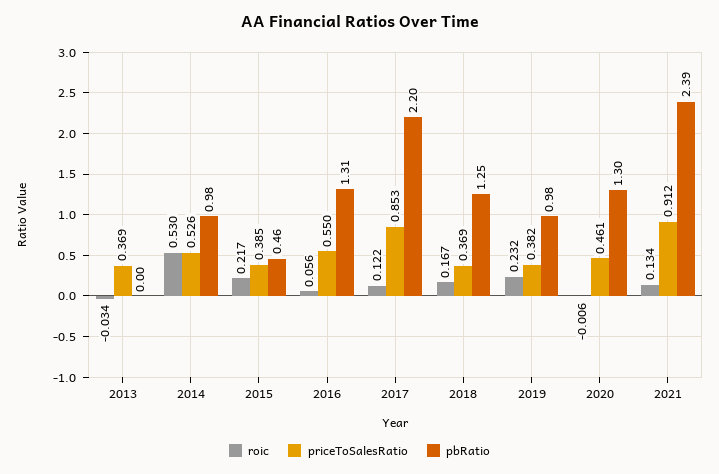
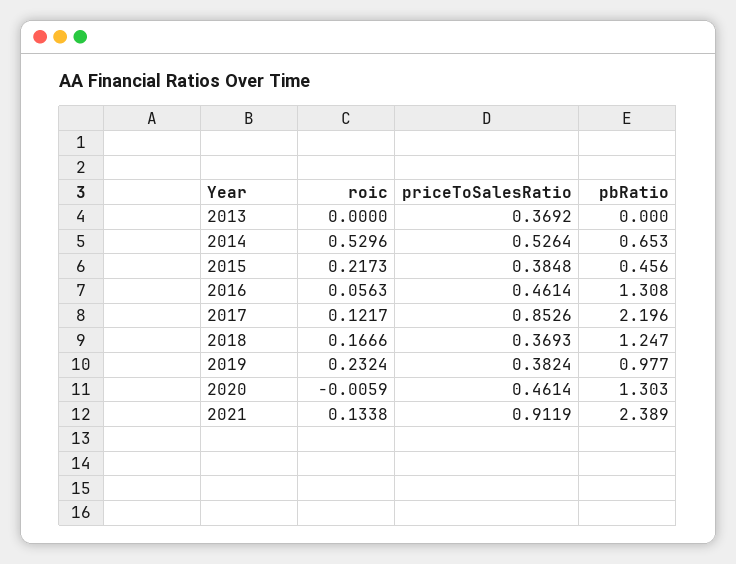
  {
    "roic": {
-     "2013": -0.034,
+     "2013": 0,
      "2014": 0.5296,
      "2015": 0.2173,
      "2016": 0.0563,
      "2017": 0.1217,
      "2018": 0.1666,
      "2019": 0.2324,
      "2020": -0.0059,
      "2021": 0.1338
    },
    "priceToSalesRatio": {
      "2013": 0.3692,
      "2014": 0.5264,
      "2015": 0.3848,
-     "2016": 0.55,
+     "2016": 0.4614,
      "2017": 0.8526,
      "2018": 0.3693,
      "2019": 0.3824,
      "2020": 0.4614,
      "2021": 0.9119
    },
    "pbRatio": {
      "2013": 0,
-     "2014": 0.98,
+     "2014": 0.653,
      "2015": 0.456,
      "2016": 1.308,
      "2017": 2.196,
      "2018": 1.247,
      "2019": 0.977,
      "2020": 1.303,
      "2021": 2.389
    }
  }

